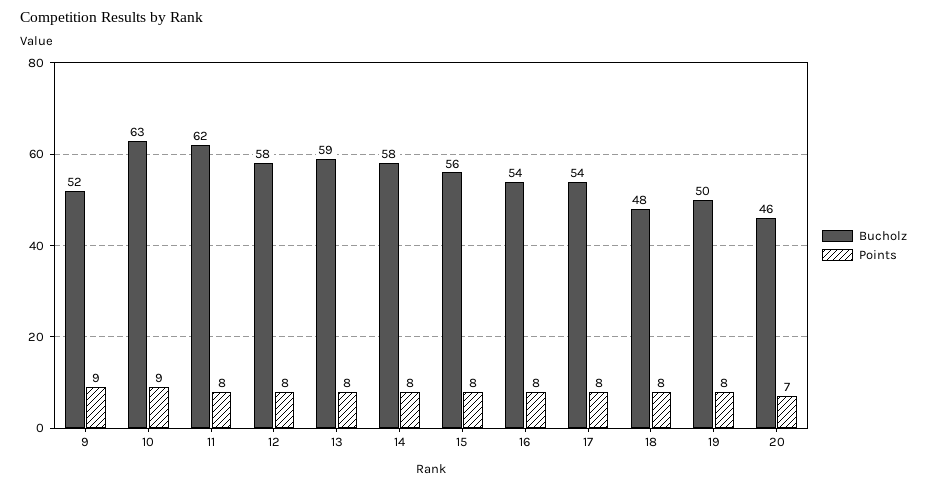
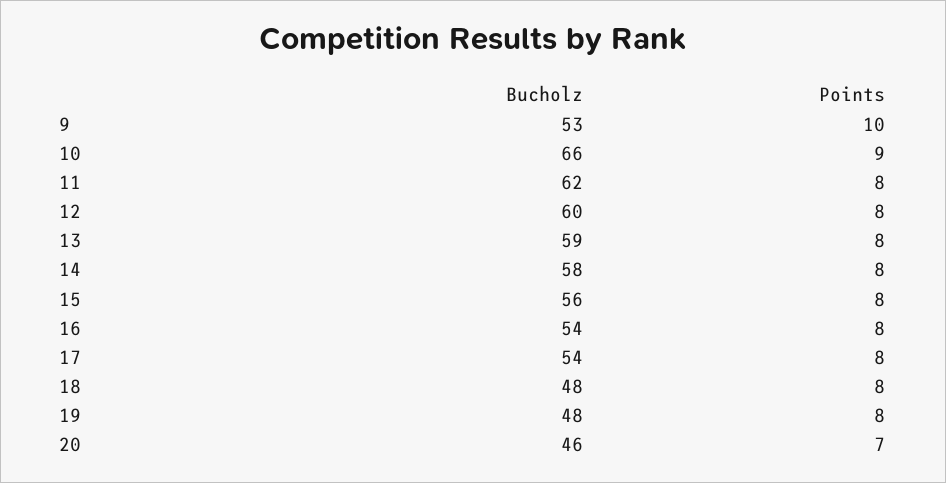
  {
    "Bucholz": {
-     "9": 52,
+     "9": 53,
-     "10": 63,
+     "10": 66,
      "11": 62,
-     "12": 58,
+     "12": 60,
      "13": 59,
      "14": 58,
      "15": 56,
      "16": 54,
      "17": 54,
      "18": 48,
-     "19": 50,
+     "19": 48,
      "20": 46
    },
    "Points": {
-     "9": 9,
+     "9": 10,
      "10": 9,
      "11": 8,
      "12": 8,
      "13": 8,
      "14": 8,
      "15": 8,
      "16": 8,
      "17": 8,
      "18": 8,
      "19": 8,
      "20": 7
    }
  }

